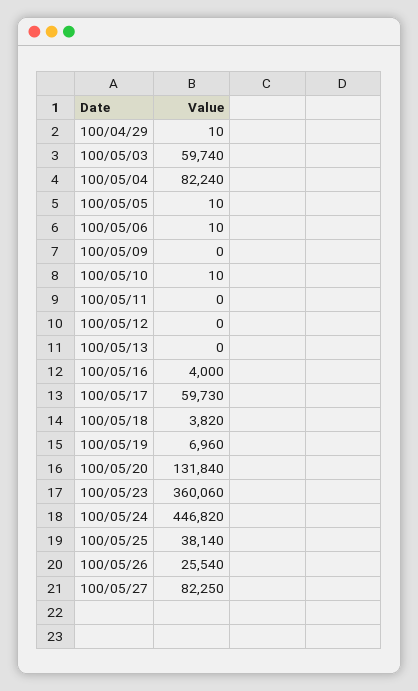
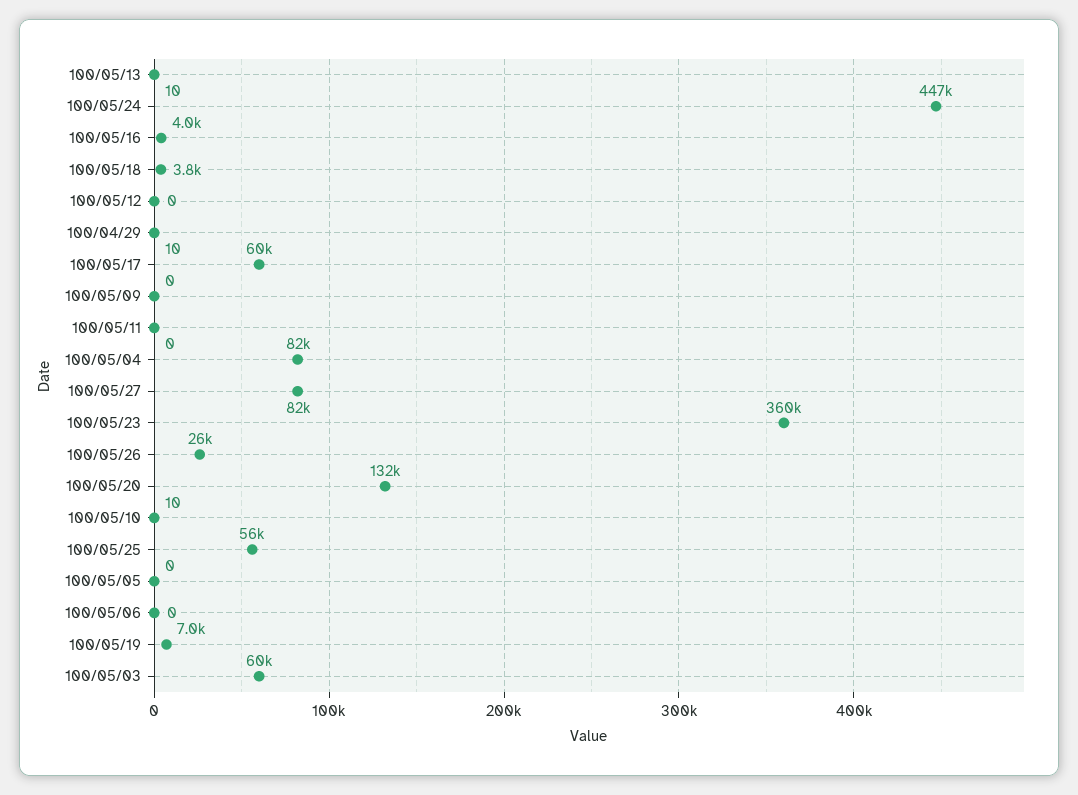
  {
    "100/04/29": 10,
    "100/05/03": 59740,
    "100/05/04": 82240,
-   "100/05/05": 10,
+   "100/05/05": 0,
-   "100/05/06": 10,
+   "100/05/06": 0,
    "100/05/09": 0,
    "100/05/10": 10,
    "100/05/11": 0,
    "100/05/12": 0,
-   "100/05/13": 0,
+   "100/05/13": 10,
    "100/05/16": 4000,
    "100/05/17": 59730,
    "100/05/18": 3820,
    "100/05/19": 6960,
    "100/05/20": 131840,
    "100/05/23": 360060,
    "100/05/24": 446820,
-   "100/05/25": 38140,
+   "100/05/25": 56000,
    "100/05/26": 25540,
    "100/05/27": 82250
  }

